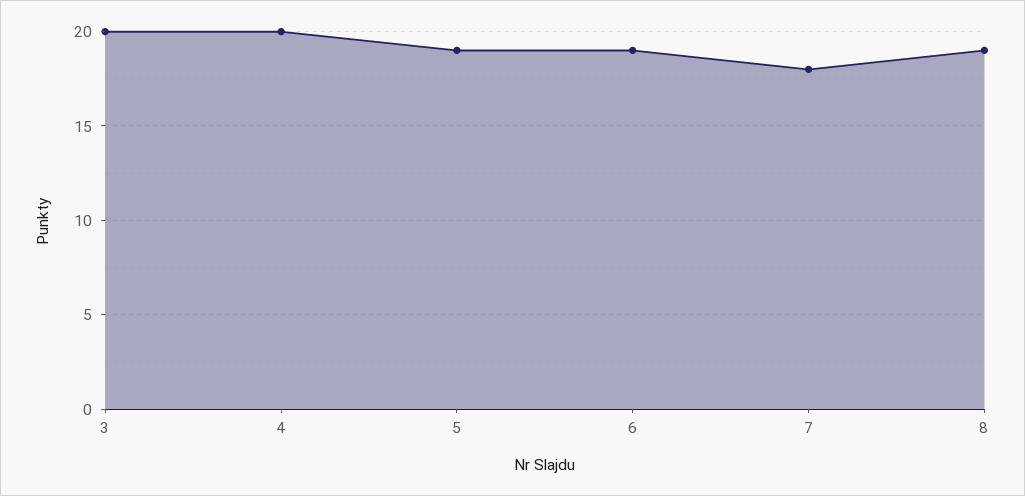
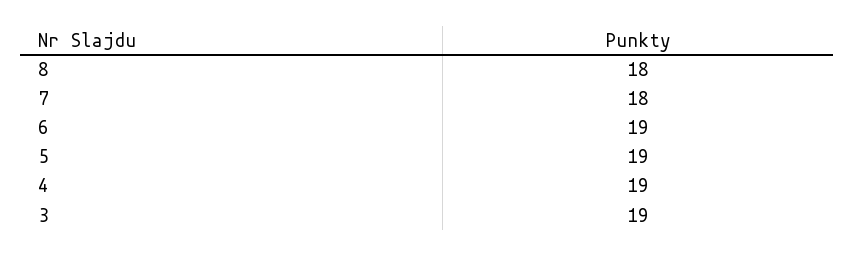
  {
-   "3": 20,
+   "3": 19,
-   "4": 20,
+   "4": 19,
    "5": 19,
    "6": 19,
    "7": 18,
-   "8": 19
+   "8": 18
  }

